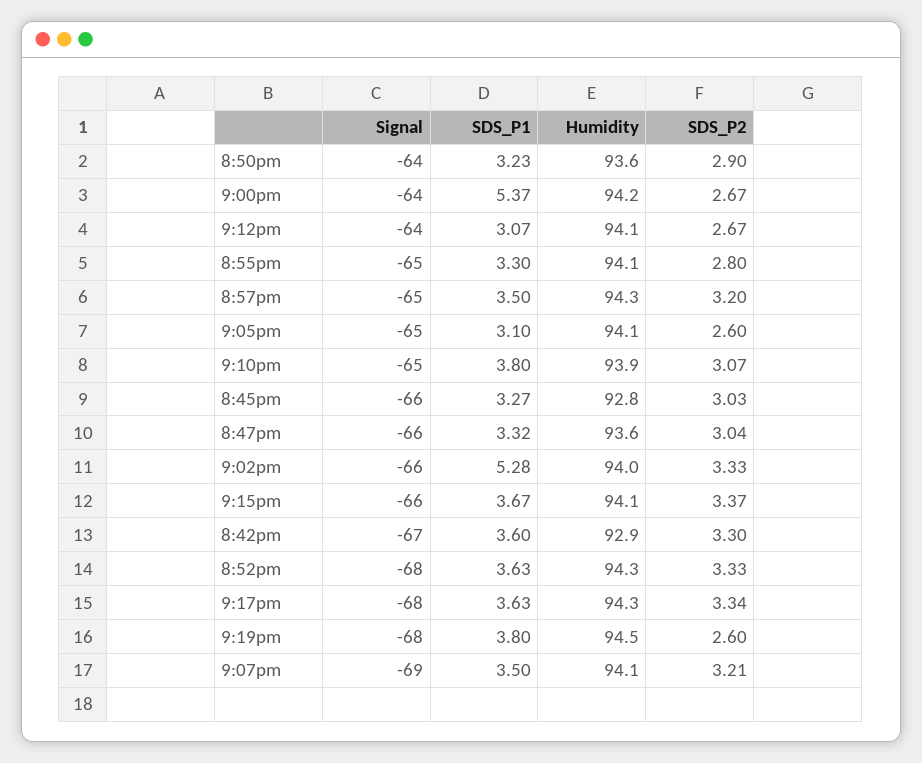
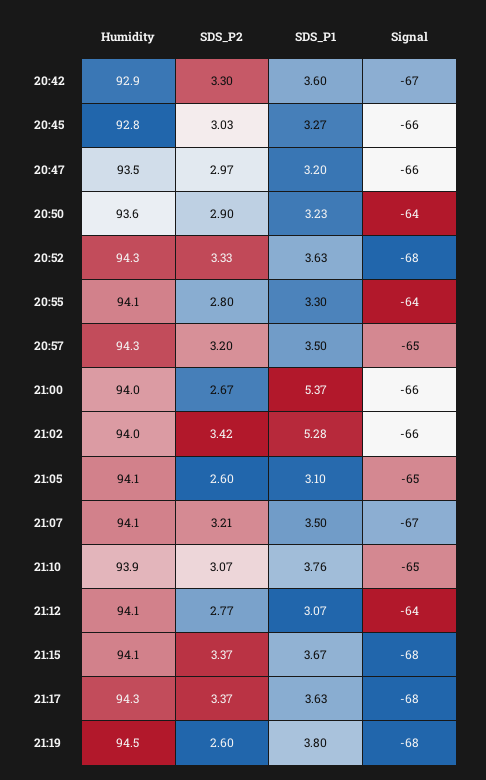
  {
    "Signal": {
      "8:50pm": -64,
-     "9:00pm": -64,
+     "9:00pm": -66,
      "9:12pm": -64,
-     "8:55pm": -65,
+     "8:55pm": -64,
      "8:57pm": -65,
      "9:05pm": -65,
      "9:10pm": -65,
      "8:45pm": -66,
      "8:47pm": -66,
      "9:02pm": -66,
-     "9:15pm": -66,
+     "9:15pm": -68,
      "8:42pm": -67,
      "8:52pm": -68,
      "9:17pm": -68,
      "9:19pm": -68,
-     "9:07pm": -69
+     "9:07pm": -67
    },
    "SDS_P1": {
      "8:50pm": 3.23,
      "9:00pm": 5.37,
      "9:12pm": 3.07,
      "8:55pm": 3.3,
      "8:57pm": 3.5,
      "9:05pm": 3.1,
-     "9:10pm": 3.8,
+     "9:10pm": 3.76,
      "8:45pm": 3.27,
-     "8:47pm": 3.32,
+     "8:47pm": 3.2,
      "9:02pm": 5.28,
      "9:15pm": 3.67,
      "8:42pm": 3.6,
      "8:52pm": 3.63,
      "9:17pm": 3.63,
      "9:19pm": 3.8,
      "9:07pm": 3.5
    },
    "Humidity": {
      "8:50pm": 93.6,
-     "9:00pm": 94.2,
+     "9:00pm": 94,
      "9:12pm": 94.1,
      "8:55pm": 94.1,
      "8:57pm": 94.3,
      "9:05pm": 94.1,
      "9:10pm": 93.9,
      "8:45pm": 92.8,
-     "8:47pm": 93.6,
+     "8:47pm": 93.5,
      "9:02pm": 94,
      "9:15pm": 94.1,
      "8:42pm": 92.9,
      "8:52pm": 94.3,
      "9:17pm": 94.3,
      "9:19pm": 94.5,
      "9:07pm": 94.1
    },
    "SDS_P2": {
      "8:50pm": 2.9,
      "9:00pm": 2.67,
-     "9:12pm": 2.67,
+     "9:12pm": 2.77,
      "8:55pm": 2.8,
      "8:57pm": 3.2,
      "9:05pm": 2.6,
      "9:10pm": 3.07,
      "8:45pm": 3.03,
-     "8:47pm": 3.04,
+     "8:47pm": 2.97,
-     "9:02pm": 3.33,
+     "9:02pm": 3.42,
      "9:15pm": 3.37,
      "8:42pm": 3.3,
      "8:52pm": 3.33,
-     "9:17pm": 3.34,
+     "9:17pm": 3.37,
      "9:19pm": 2.6,
      "9:07pm": 3.21
    }
  }

